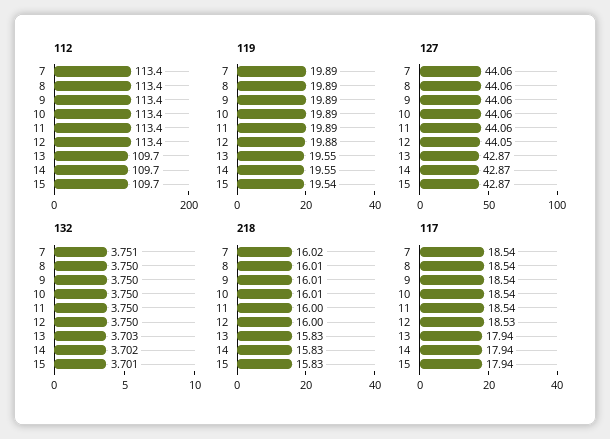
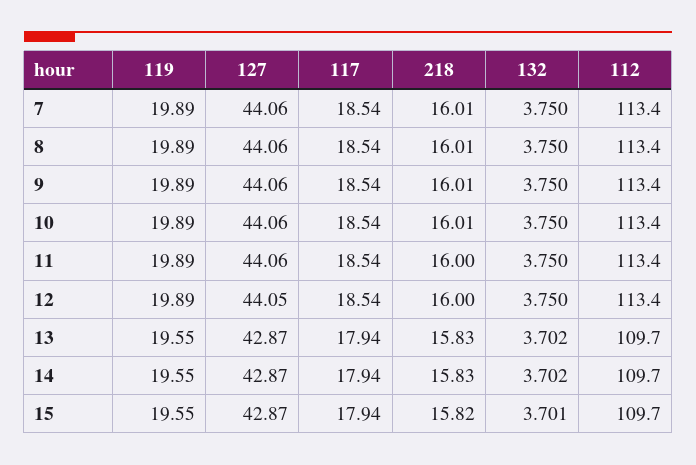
  {
    "112": {
      "7": 113.4,
      "8": 113.4,
      "9": 113.4,
      "10": 113.4,
      "11": 113.4,
      "12": 113.4,
      "13": 109.7,
      "14": 109.7,
      "15": 109.7
    },
    "119": {
      "7": 19.89,
      "8": 19.89,
      "9": 19.89,
      "10": 19.89,
      "11": 19.89,
-     "12": 19.88,
+     "12": 19.89,
      "13": 19.55,
      "14": 19.55,
-     "15": 19.54
+     "15": 19.55
    },
    "127": {
      "7": 44.06,
      "8": 44.06,
      "9": 44.06,
      "10": 44.06,
      "11": 44.06,
      "12": 44.05,
      "13": 42.87,
      "14": 42.87,
      "15": 42.87
    },
    "132": {
-     "7": 3.751,
+     "7": 3.75,
      "8": 3.75,
      "9": 3.75,
      "10": 3.75,
      "11": 3.75,
      "12": 3.75,
-     "13": 3.703,
+     "13": 3.702,
      "14": 3.702,
      "15": 3.701
    },
    "218": {
-     "7": 16.02,
+     "7": 16.01,
      "8": 16.01,
      "9": 16.01,
      "10": 16.01,
      "11": 16,
      "12": 16,
      "13": 15.83,
      "14": 15.83,
-     "15": 15.83
+     "15": 15.82
    },
    "117": {
      "7": 18.54,
      "8": 18.54,
      "9": 18.54,
      "10": 18.54,
      "11": 18.54,
-     "12": 18.53,
+     "12": 18.54,
      "13": 17.94,
      "14": 17.94,
      "15": 17.94
    }
  }

